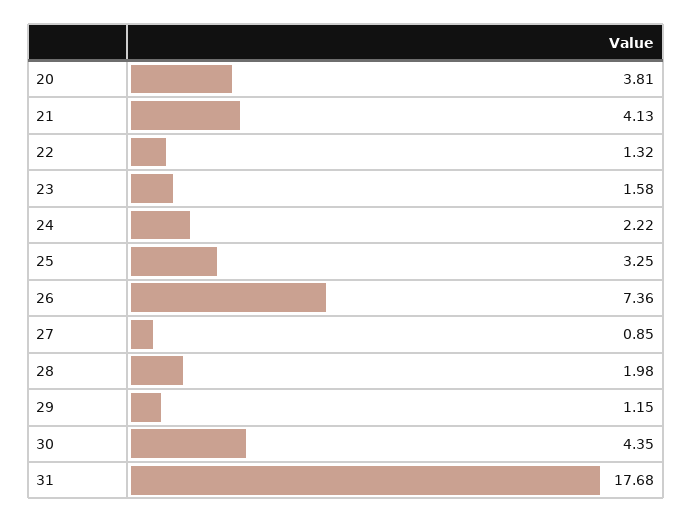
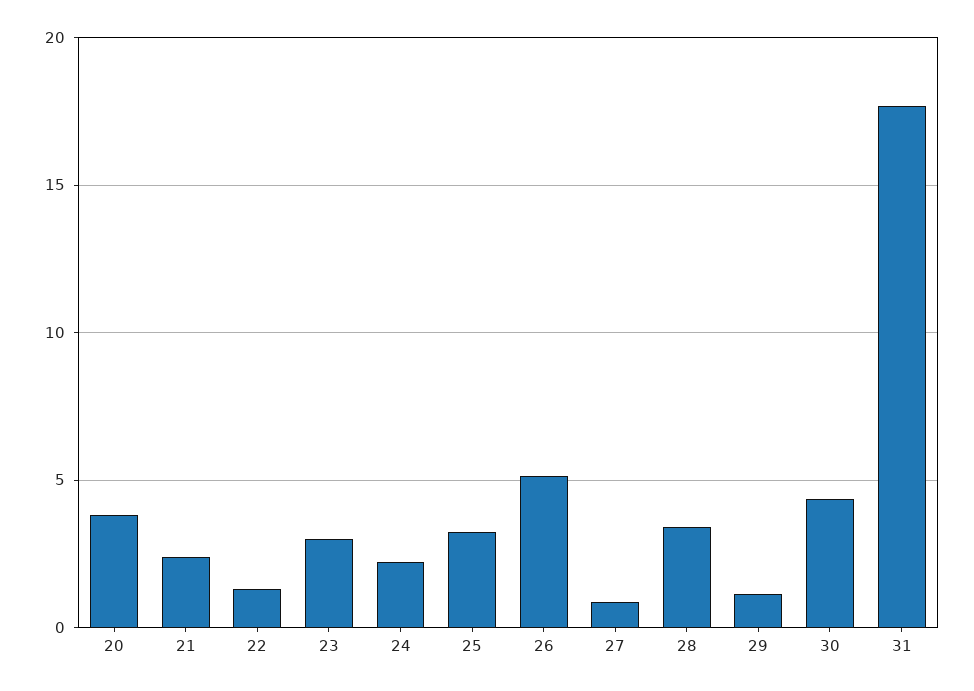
  {
    "20": 3.81,
-   "21": 4.13,
+   "21": 2.5,
    "22": 1.32,
-   "23": 1.58,
+   "23": 3,
    "24": 2.22,
    "25": 3.25,
-   "26": 7.36,
+   "26": 5,
    "27": 0.85,
-   "28": 1.98,
+   "28": 3.5,
    "29": 1.15,
    "30": 4.35,
    "31": 17.68
  }

